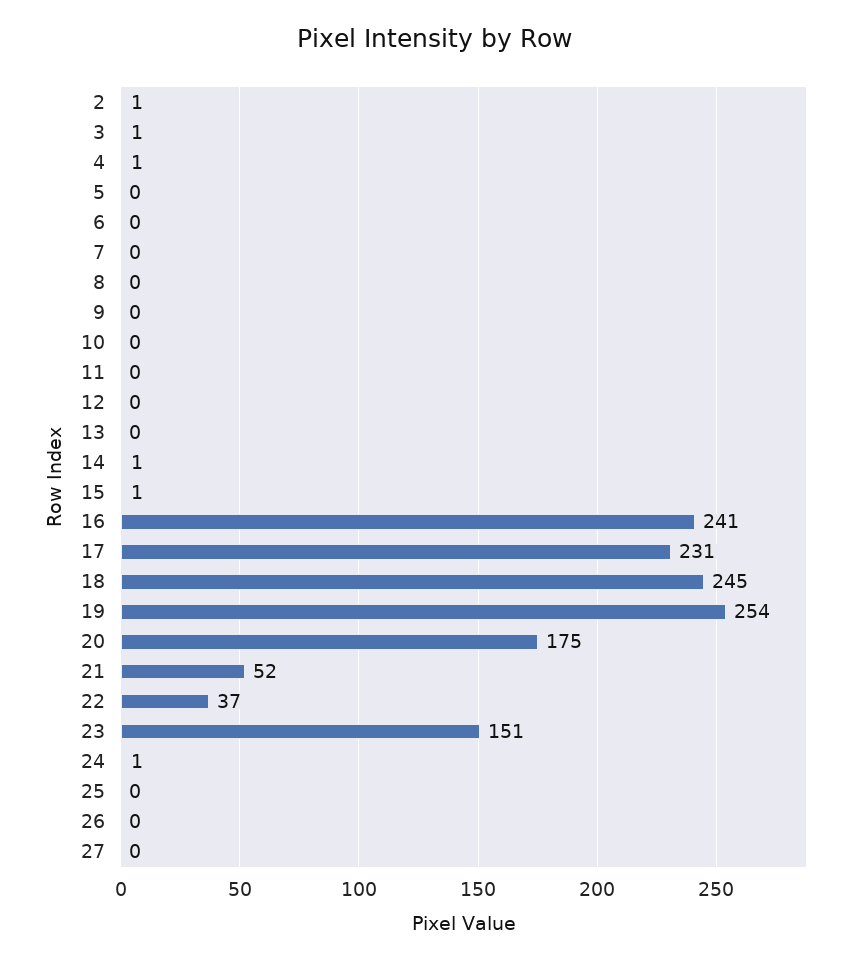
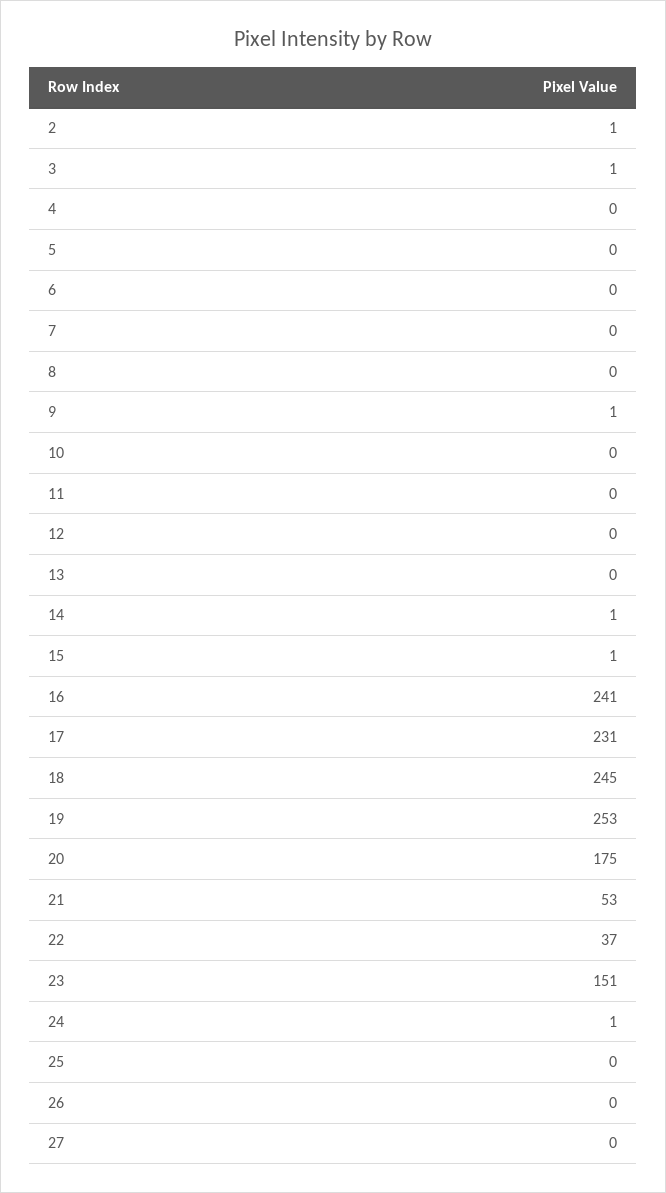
  {
    "2": 1,
    "3": 1,
-   "4": 1,
+   "4": 0,
    "5": 0,
    "6": 0,
    "7": 0,
    "8": 0,
-   "9": 0,
+   "9": 1,
    "10": 0,
    "11": 0,
    "12": 0,
    "13": 0,
    "14": 1,
    "15": 1,
    "16": 241,
    "17": 231,
    "18": 245,
-   "19": 254,
+   "19": 253,
    "20": 175,
-   "21": 52,
+   "21": 53,
    "22": 37,
    "23": 151,
    "24": 1,
    "25": 0,
    "26": 0,
    "27": 0
  }

